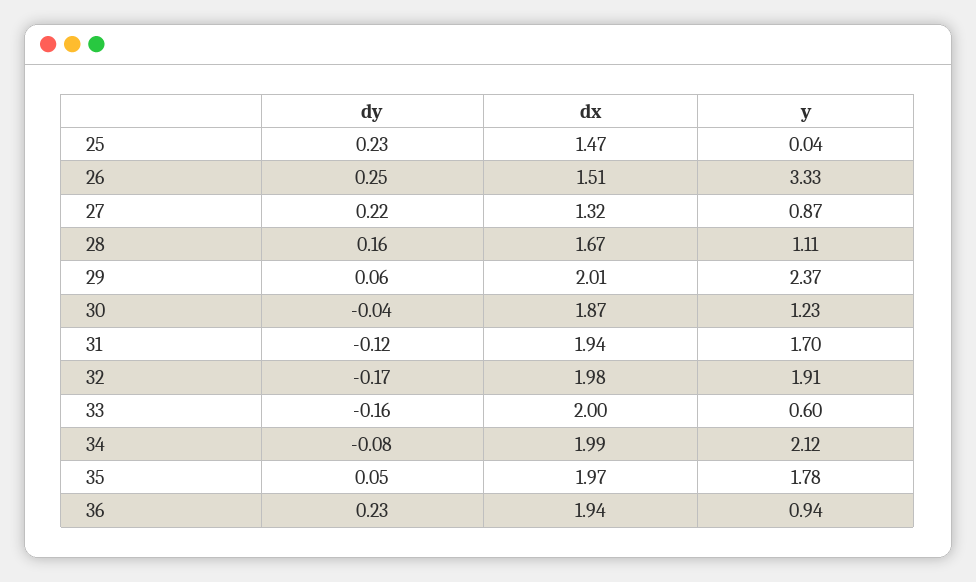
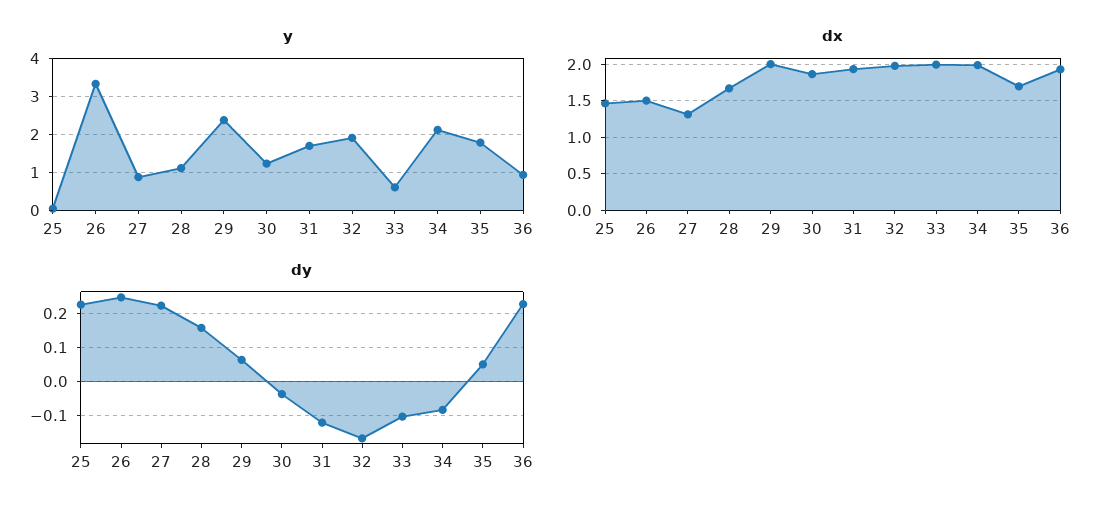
  {
    "dy": {
      "25": 0.23,
      "26": 0.25,
      "27": 0.22,
      "28": 0.16,
      "29": 0.06,
      "30": -0.04,
      "31": -0.12,
      "32": -0.17,
-     "33": -0.16,
+     "33": -0.1,
      "34": -0.08,
      "35": 0.05,
      "36": 0.23
    },
    "dx": {
      "25": 1.47,
      "26": 1.51,
      "27": 1.32,
      "28": 1.67,
      "29": 2.01,
      "30": 1.87,
      "31": 1.94,
      "32": 1.98,
      "33": 2,
      "34": 1.99,
-     "35": 1.97,
+     "35": 1.7,
      "36": 1.94
    },
    "y": {
      "25": 0.04,
      "26": 3.33,
      "27": 0.87,
      "28": 1.11,
      "29": 2.37,
      "30": 1.23,
      "31": 1.7,
      "32": 1.91,
      "33": 0.6,
      "34": 2.12,
      "35": 1.78,
      "36": 0.94
    }
  }

